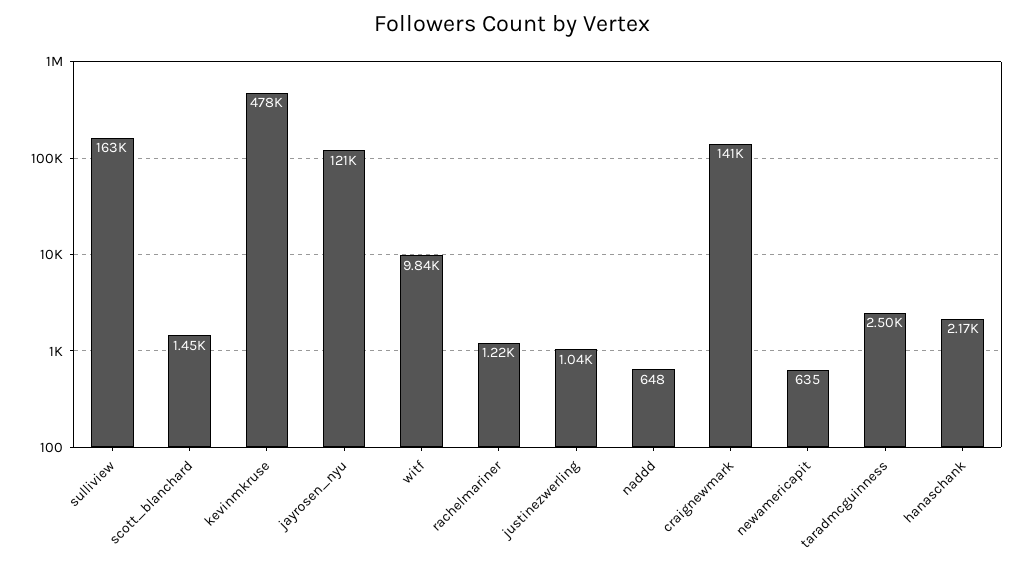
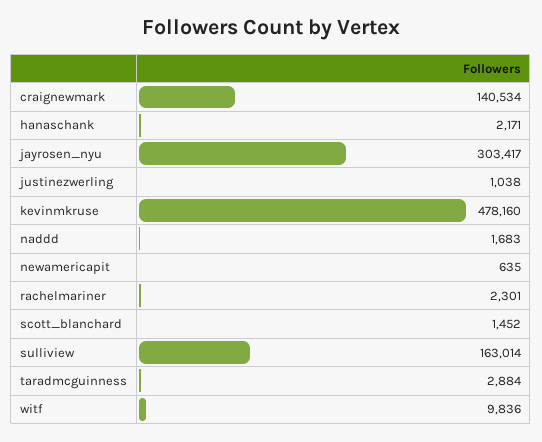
  {
    "sulliview": 163014,
    "scott_blanchard": 1452,
    "kevinmkruse": 478160,
-   "jayrosen_nyu": 121000,
+   "jayrosen_nyu": 303417,
    "witf": 9836,
-   "rachelmariner": 1220,
+   "rachelmariner": 2301,
    "justinezwerling": 1038,
-   "naddd": 648,
+   "naddd": 1683,
    "craignewmark": 140534,
    "newamericapit": 635,
-   "taradmcguinness": 2500,
+   "taradmcguinness": 2884,
    "hanaschank": 2171
  }

